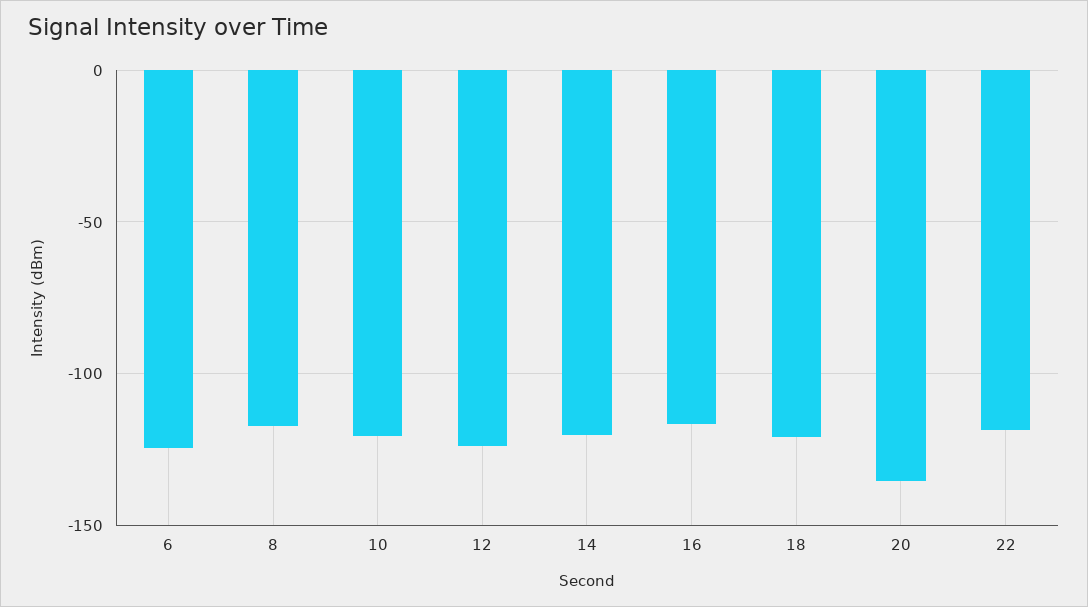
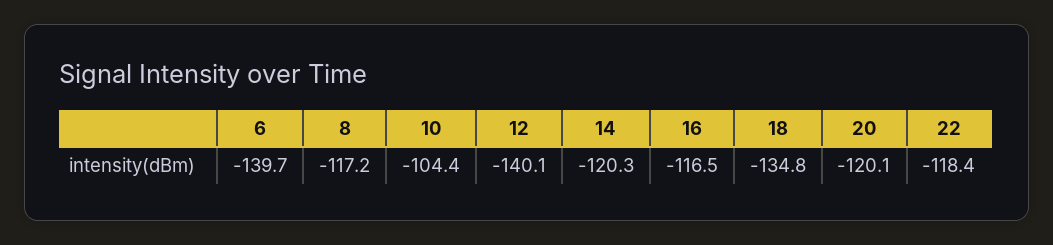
  {
-   "6": -125,
+   "6": -139.7,
    "8": -117.2,
-   "10": -120,
+   "10": -104.4,
-   "12": -125,
+   "12": -140.1,
    "14": -120.3,
    "16": -116.5,
-   "18": -120,
+   "18": -134.8,
-   "20": -135,
+   "20": -120.1,
    "22": -118.4
  }

